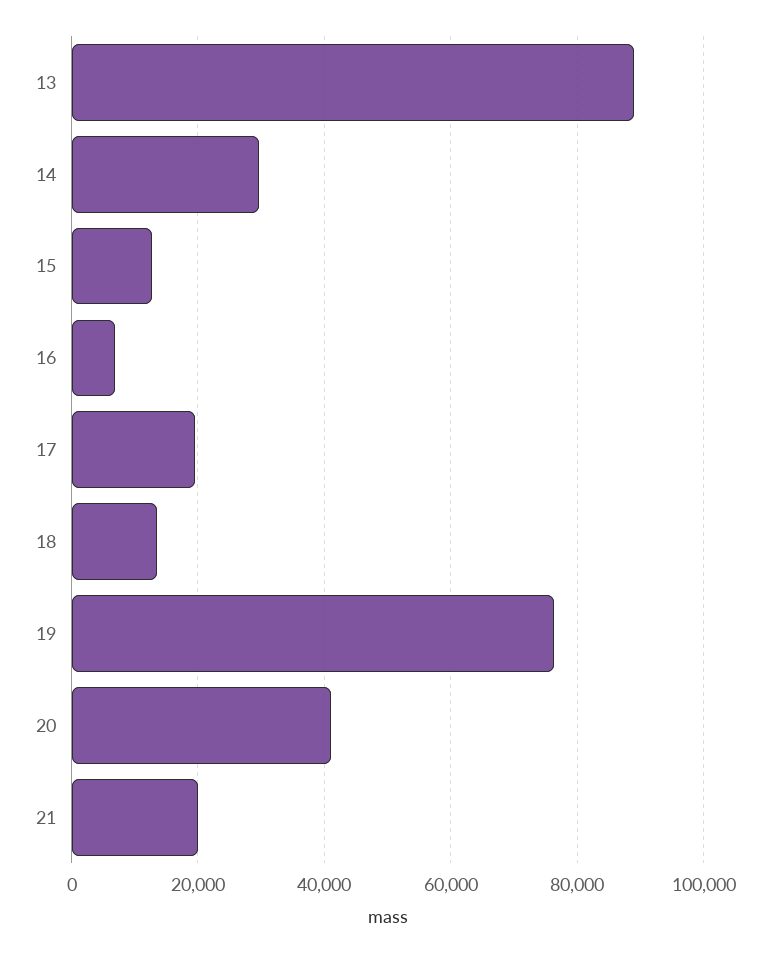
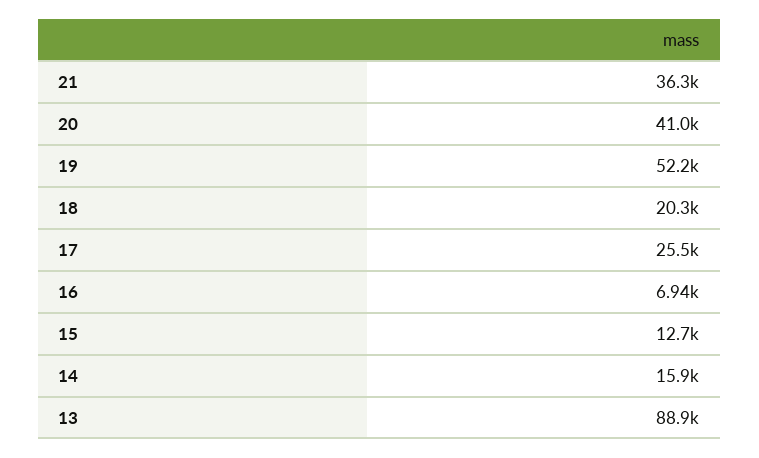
  {
    "13": 88900,
-   "14": 30000,
+   "14": 15900,
    "15": 12700,
    "16": 6940,
-   "17": 20000,
+   "17": 25500,
-   "18": 14000,
+   "18": 20300,
-   "19": 76000,
+   "19": 52200,
    "20": 41000,
-   "21": 20000
+   "21": 36300
  }

